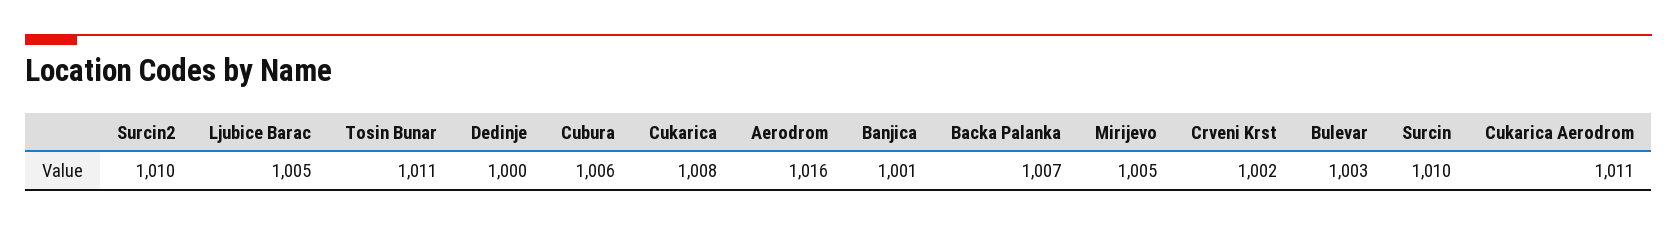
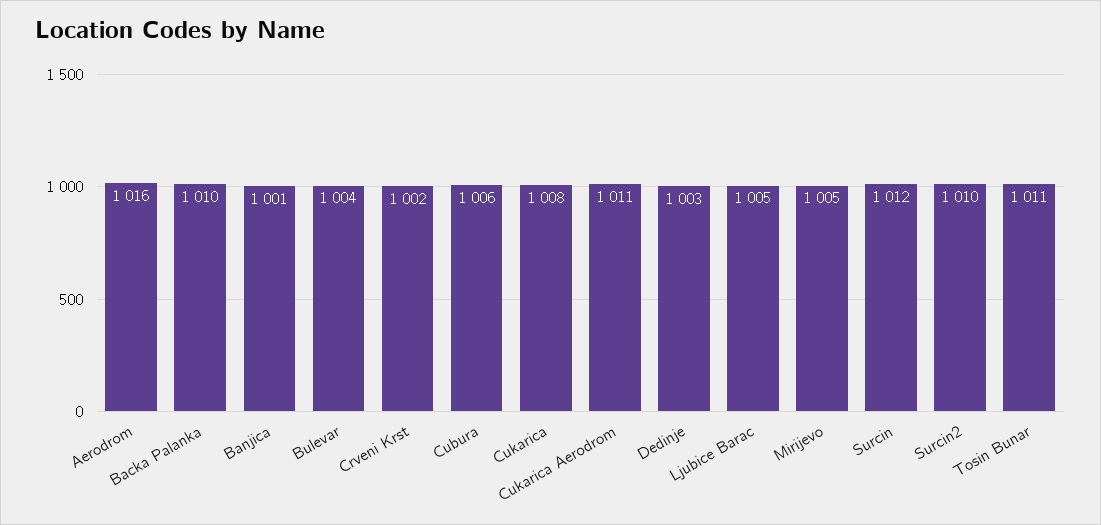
  {
    "Surcin2": 1010,
    "Ljubice Barac": 1005,
    "Tosin Bunar": 1011,
-   "Dedinje": 1000,
+   "Dedinje": 1003,
    "Cubura": 1006,
    "Cukarica": 1008,
    "Aerodrom": 1016,
    "Banjica": 1001,
-   "Backa Palanka": 1007,
+   "Backa Palanka": 1010,
    "Mirijevo": 1005,
    "Crveni Krst": 1002,
-   "Bulevar": 1003,
+   "Bulevar": 1004,
-   "Surcin": 1010,
+   "Surcin": 1012,
    "Cukarica Aerodrom": 1011
  }

